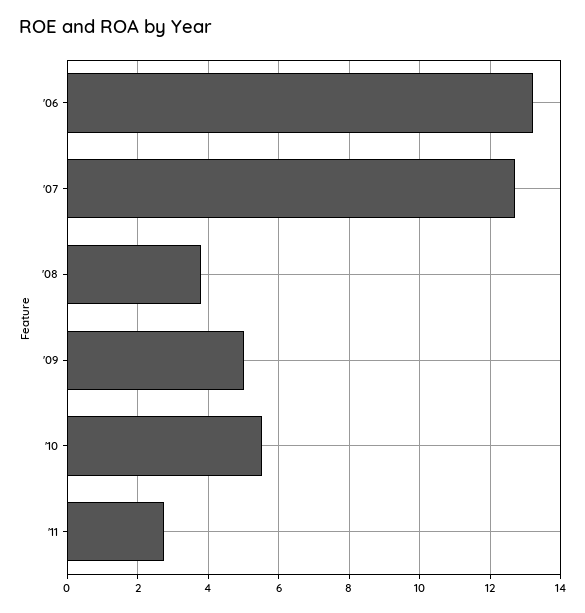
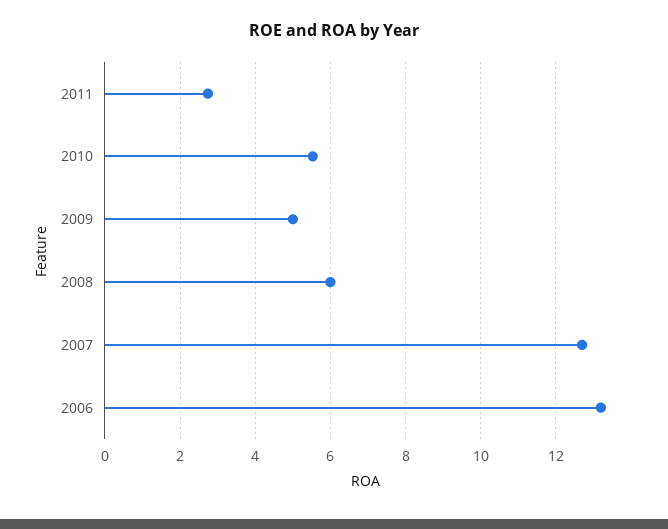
  {
    "'06": 13.2,
    "'07": 12.8,
-   "'08": 3.8,
+   "'08": 6,
    "'09": 5,
    "'10": 5.6,
    "'11": 2.8
  }

